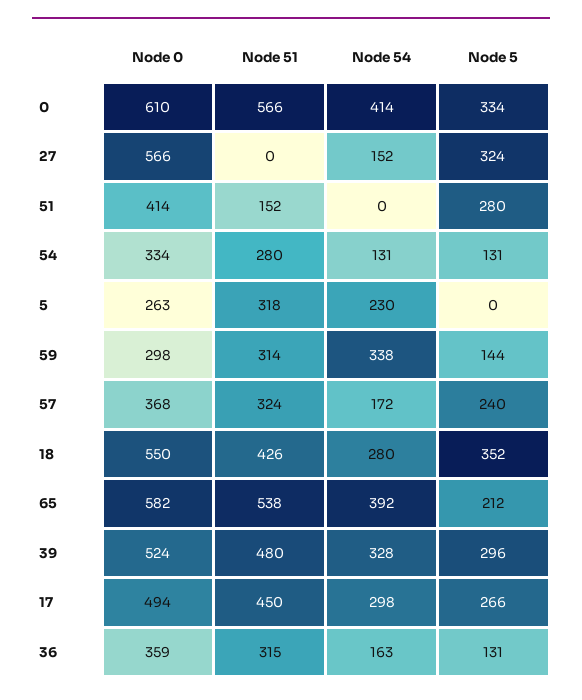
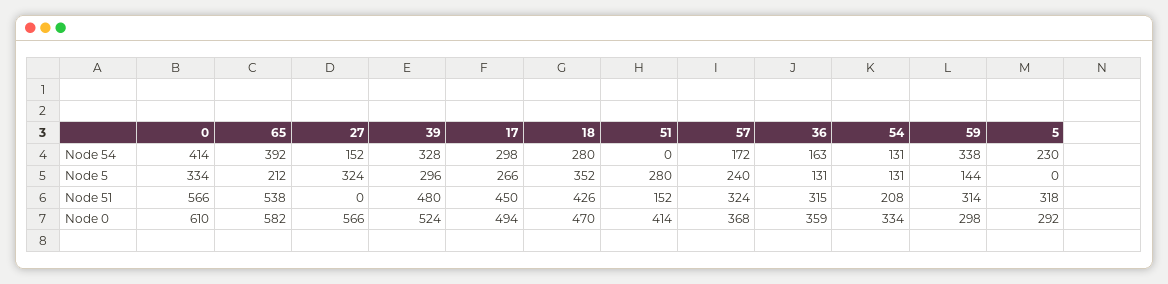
  {
    "Node 0": {
      "0": 610,
      "27": 566,
      "51": 414,
      "54": 334,
-     "5": 263,
+     "5": 292,
      "59": 298,
      "57": 368,
-     "18": 550,
+     "18": 470,
      "65": 582,
      "39": 524,
      "17": 494,
      "36": 359
    },
    "Node 51": {
      "0": 566,
      "27": 0,
      "51": 152,
-     "54": 280,
+     "54": 208,
      "5": 318,
      "59": 314,
      "57": 324,
      "18": 426,
      "65": 538,
      "39": 480,
      "17": 450,
      "36": 315
    },
    "Node 54": {
      "0": 414,
      "27": 152,
      "51": 0,
      "54": 131,
      "5": 230,
      "59": 338,
      "57": 172,
      "18": 280,
      "65": 392,
      "39": 328,
      "17": 298,
      "36": 163
    },
    "Node 5": {
      "0": 334,
      "27": 324,
      "51": 280,
      "54": 131,
      "5": 0,
      "59": 144,
      "57": 240,
      "18": 352,
      "65": 212,
      "39": 296,
      "17": 266,
      "36": 131
    }
  }

